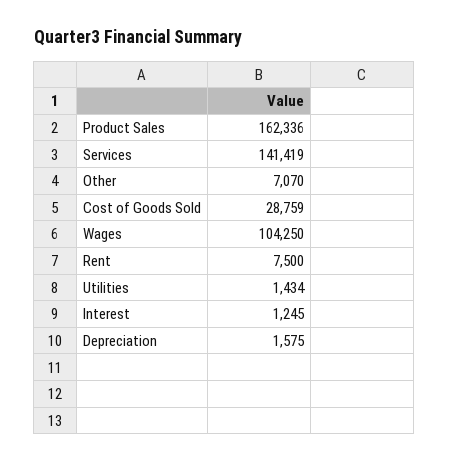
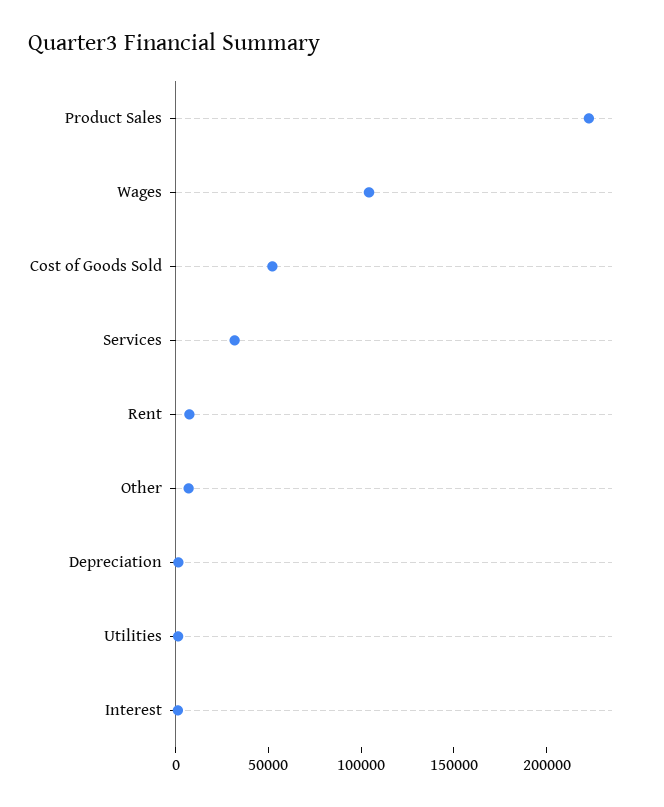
  {
-   "Product Sales": 162336,
+   "Product Sales": 220000,
-   "Services": 141419,
+   "Services": 30000,
    "Other": 7070,
-   "Cost of Goods Sold": 28759,
+   "Cost of Goods Sold": 50000,
    "Wages": 104250,
    "Rent": 7500,
    "Utilities": 1434,
    "Interest": 1245,
    "Depreciation": 1575
  }

